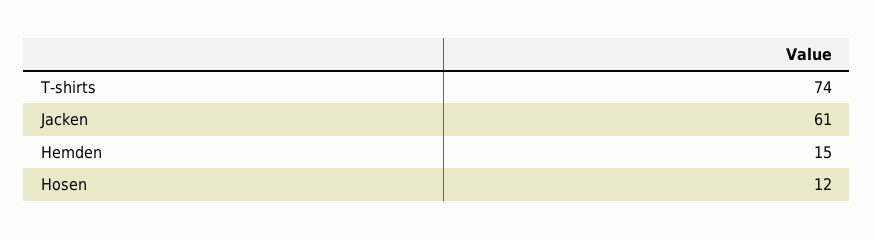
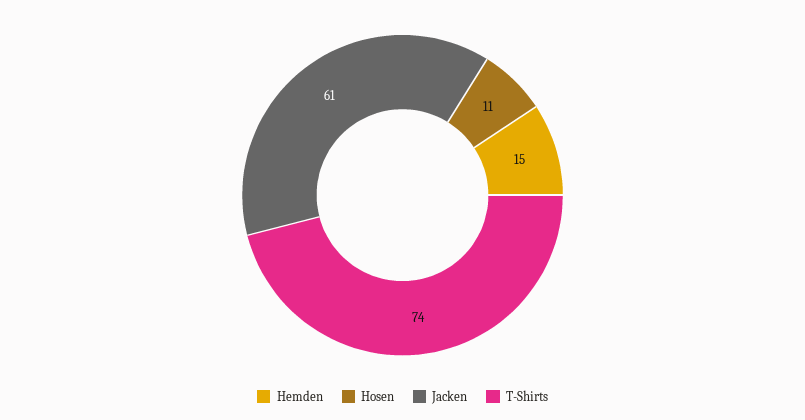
  {
    "T-shirts": 74,
    "Jacken": 61,
    "Hemden": 15,
-   "Hosen": 12
+   "Hosen": 11
  }

